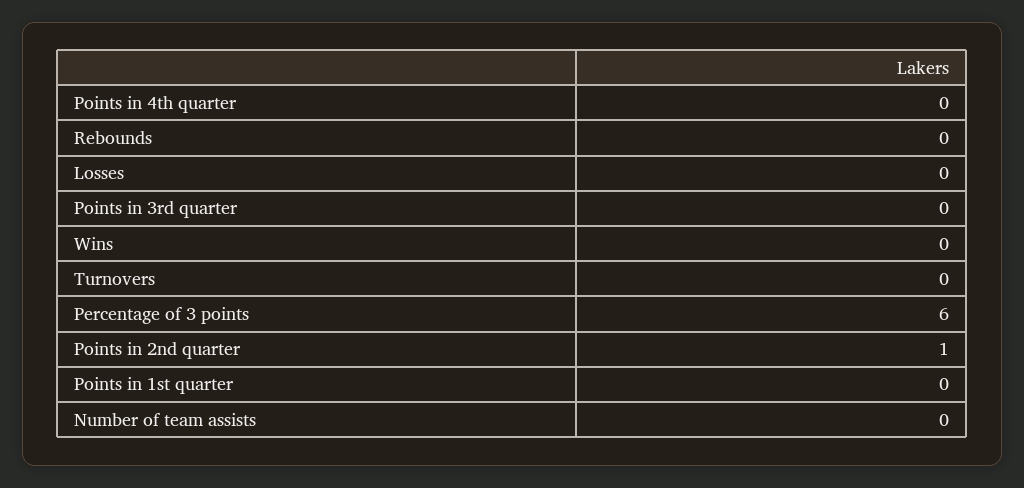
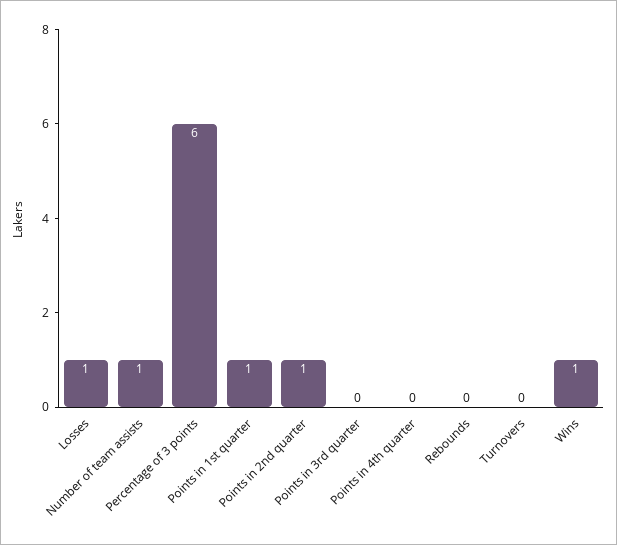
  {
    "Points in 4th quarter": 0,
    "Rebounds": 0,
-   "Losses": 0,
+   "Losses": 1,
    "Points in 3rd quarter": 0,
-   "Wins": 0,
+   "Wins": 1,
    "Turnovers": 0,
    "Percentage of 3 points": 6,
    "Points in 2nd quarter": 1,
-   "Points in 1st quarter": 0,
+   "Points in 1st quarter": 1,
-   "Number of team assists": 0
+   "Number of team assists": 1
  }

